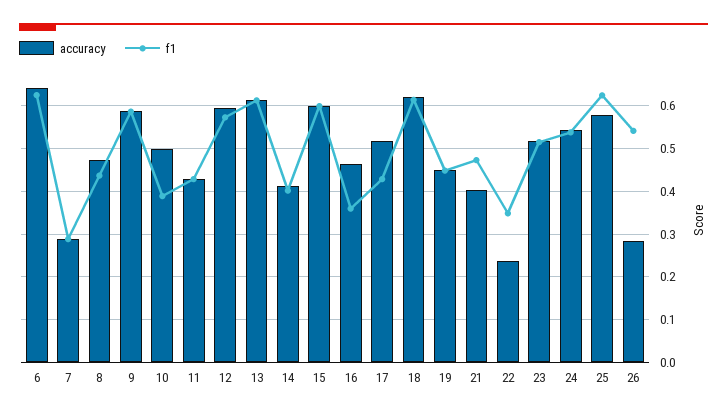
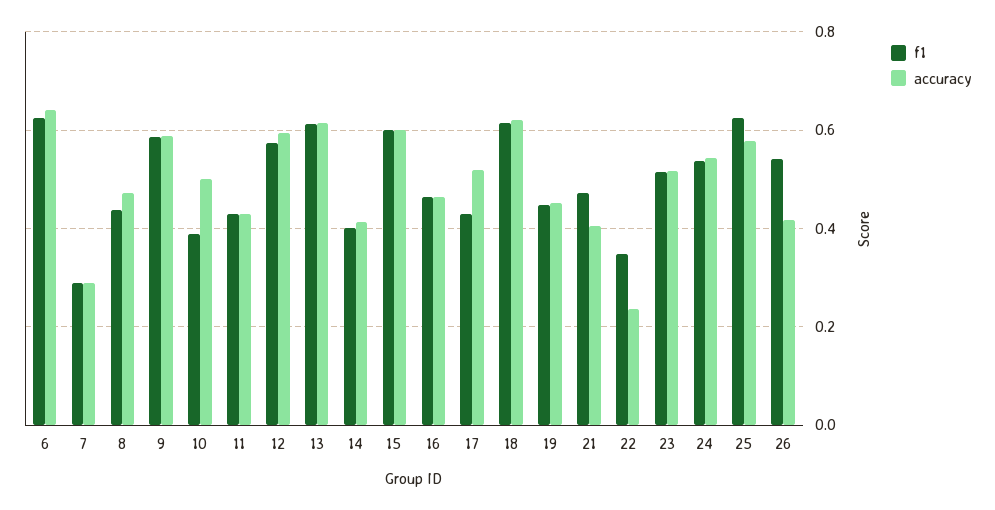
  {
    "accuracy": {
      "6": 0.64,
      "7": 0.28,
      "8": 0.48,
      "9": 0.58,
      "10": 0.5,
      "11": 0.42,
      "12": 0.6,
      "13": 0.62,
      "14": 0.42,
      "15": 0.6,
      "16": 0.46,
      "17": 0.52,
      "18": 0.62,
      "19": 0.46,
      "21": 0.4,
      "22": 0.24,
      "23": 0.52,
      "24": 0.54,
      "25": 0.58,
-     "26": 0.28
+     "26": 0.42
    },
    "f1": {
      "6": 0.62,
      "7": 0.28,
      "8": 0.44,
      "9": 0.58,
      "10": 0.38,
      "11": 0.42,
      "12": 0.58,
      "13": 0.62,
      "14": 0.4,
      "15": 0.6,
-     "16": 0.36,
+     "16": 0.46,
      "17": 0.42,
      "18": 0.62,
      "19": 0.44,
      "21": 0.48,
      "22": 0.34,
      "23": 0.52,
      "24": 0.54,
      "25": 0.62,
      "26": 0.54
    }
  }

